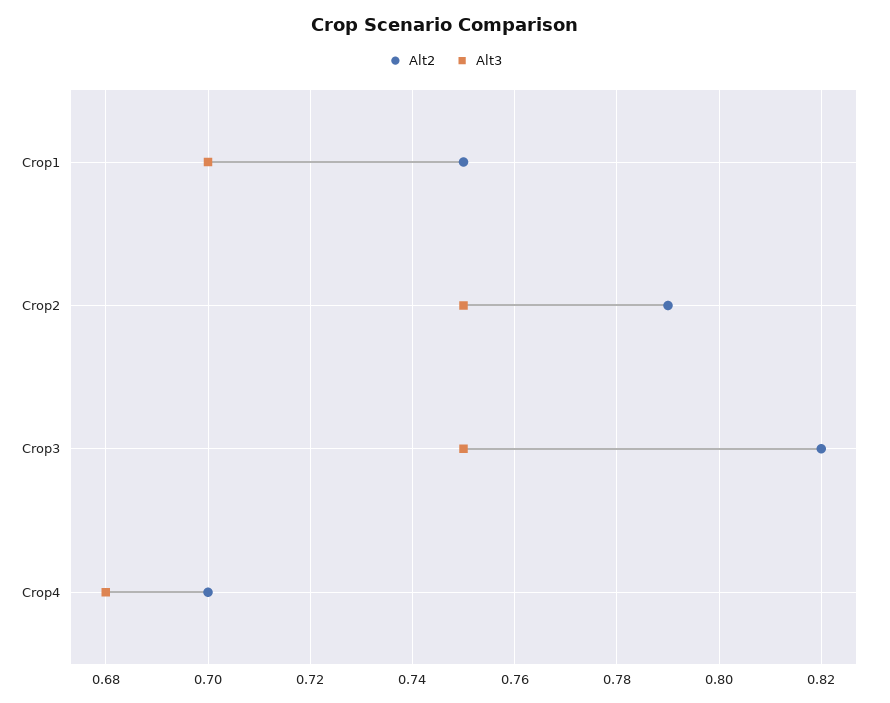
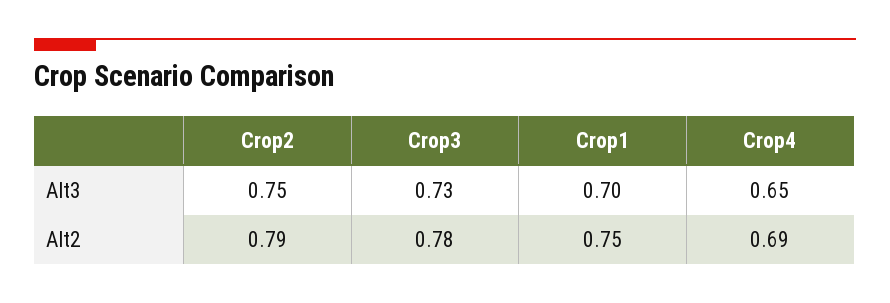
  {
    "Alt2": {
      "Crop1": 0.75,
      "Crop2": 0.79,
-     "Crop3": 0.82,
+     "Crop3": 0.78,
-     "Crop4": 0.7
+     "Crop4": 0.69
    },
    "Alt3": {
      "Crop1": 0.7,
      "Crop2": 0.75,
-     "Crop3": 0.75,
+     "Crop3": 0.73,
-     "Crop4": 0.68
+     "Crop4": 0.65
    }
  }

